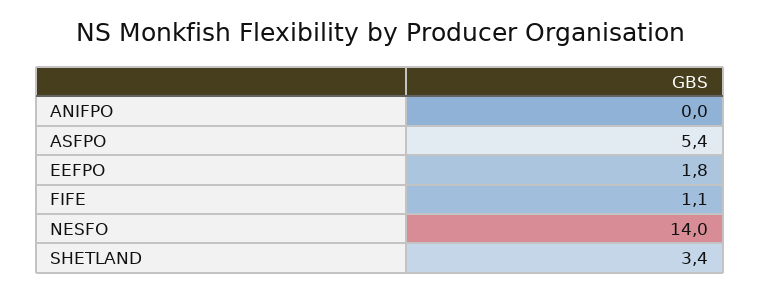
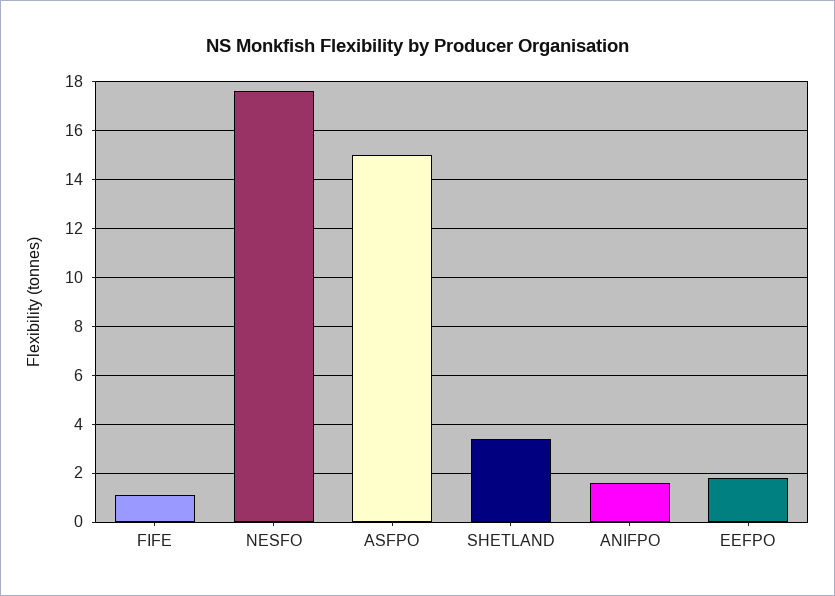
  {
-   "ANIFPO": 0,
+   "ANIFPO": 1.5,
-   "ASFPO": 5.4,
+   "ASFPO": 15,
    "EEFPO": 1.8,
    "FIFE": 1.1,
-   "NESFO": 14,
+   "NESFO": 17.5,
    "SHETLAND": 3.4
  }

